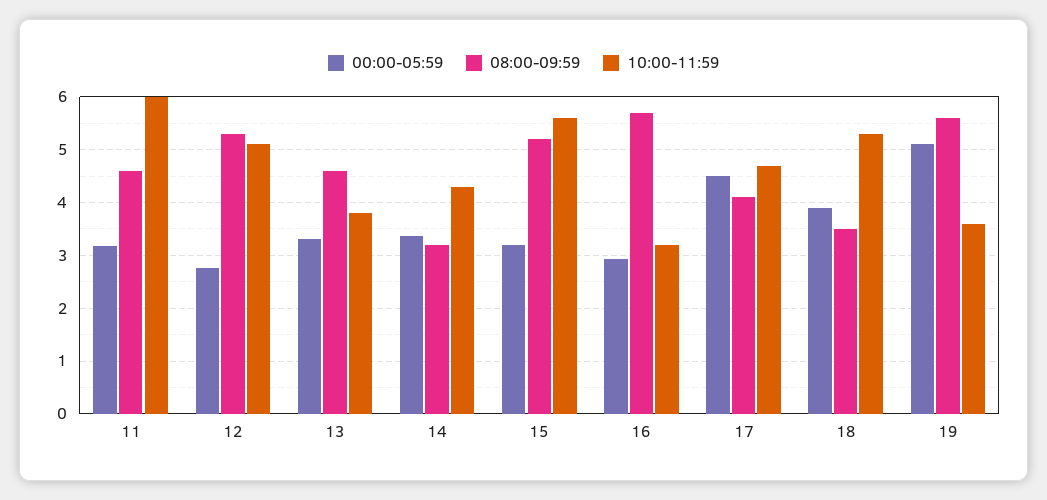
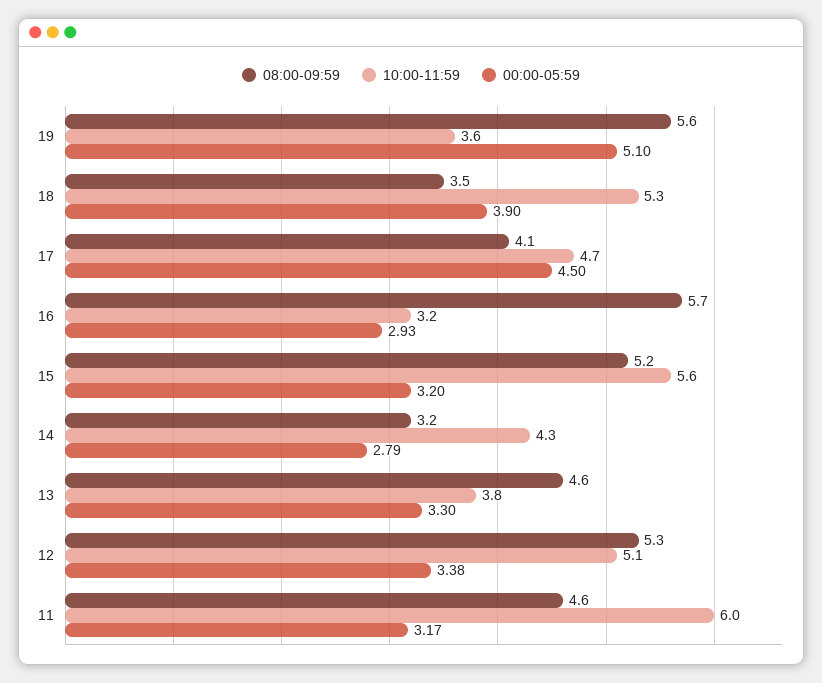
  {
    "00:00-05:59": {
      "11": 3.17,
-     "12": 2.8,
+     "12": 3.38,
      "13": 3.3,
-     "14": 3.4,
+     "14": 2.79,
      "15": 3.2,
      "16": 2.93,
      "17": 4.5,
      "18": 3.9,
      "19": 5.1
    },
    "08:00-09:59": {
      "11": 4.6,
      "12": 5.3,
      "13": 4.6,
      "14": 3.2,
      "15": 5.2,
      "16": 5.7,
      "17": 4.1,
      "18": 3.5,
      "19": 5.6
    },
    "10:00-11:59": {
      "11": 6,
      "12": 5.1,
      "13": 3.8,
      "14": 4.3,
      "15": 5.6,
      "16": 3.2,
      "17": 4.7,
      "18": 5.3,
      "19": 3.6
    }
  }

